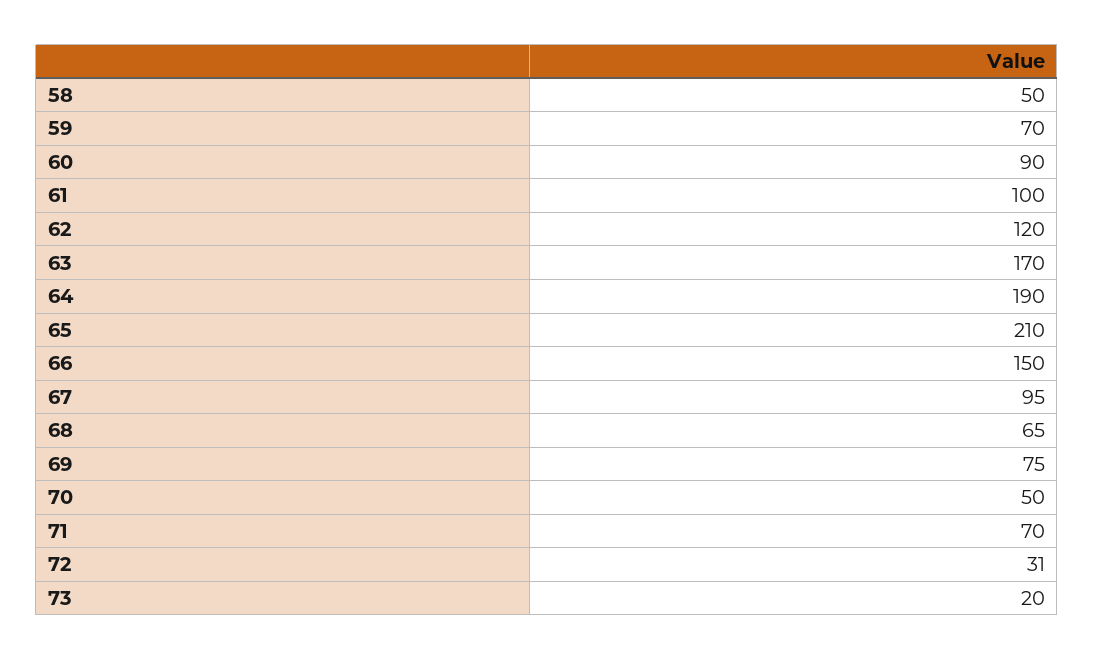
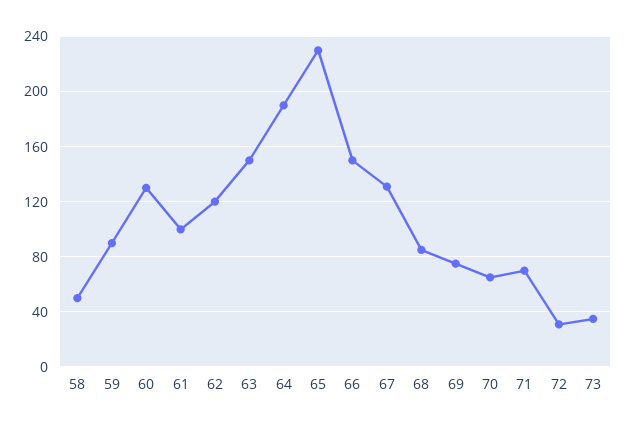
  {
    "58": 50,
-   "59": 70,
+   "59": 90,
-   "60": 90,
+   "60": 130,
    "61": 100,
    "62": 120,
-   "63": 170,
+   "63": 150,
    "64": 190,
-   "65": 210,
+   "65": 230,
    "66": 150,
-   "67": 95,
+   "67": 130,
-   "68": 65,
+   "68": 85,
    "69": 75,
-   "70": 50,
+   "70": 65,
    "71": 70,
    "72": 31,
-   "73": 20
+   "73": 35
  }

